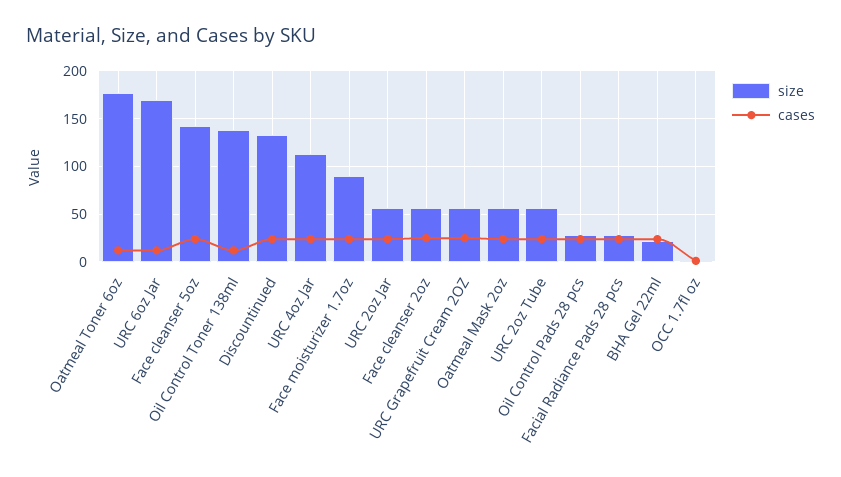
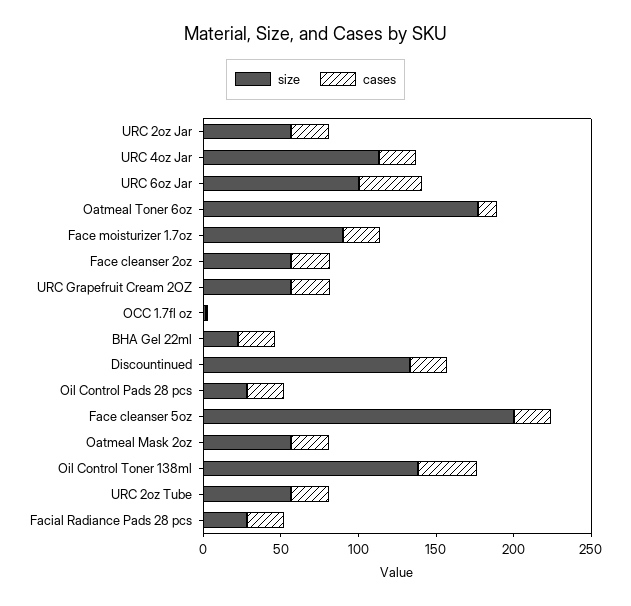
  {
    "size": {
      "Oatmeal Toner 6oz": 180,
-     "URC 6oz Jar": 170,
+     "URC 6oz Jar": 100,
-     "Face cleanser 5oz": 140,
+     "Face cleanser 5oz": 200,
      "Oil Control Toner 138ml": 140,
      "Discountinued": 130,
      "URC 4oz Jar": 110,
      "Face moisturizer 1.7oz": 90,
      "URC 2oz Jar": 60,
      "Face cleanser 2oz": 60,
      "URC Grapefruit Cream 2OZ": 60,
      "Oatmeal Mask 2oz": 60,
      "URC 2oz Tube": 60,
      "Oil Control Pads 28 pcs": 30,
      "Facial Radiance Pads 28 pcs": 30,
      "BHA Gel 22ml": 20,
      "OCC 1.7fl oz": 0
    },
    "cases": {
      "Oatmeal Toner 6oz": 10,
-     "URC 6oz Jar": 10,
+     "URC 6oz Jar": 40,
      "Face cleanser 5oz": 20,
-     "Oil Control Toner 138ml": 10,
+     "Oil Control Toner 138ml": 40,
      "Discountinued": 20,
      "URC 4oz Jar": 20,
      "Face moisturizer 1.7oz": 20,
      "URC 2oz Jar": 20,
      "Face cleanser 2oz": 30,
      "URC Grapefruit Cream 2OZ": 30,
      "Oatmeal Mask 2oz": 20,
      "URC 2oz Tube": 20,
      "Oil Control Pads 28 pcs": 20,
      "Facial Radiance Pads 28 pcs": 20,
      "BHA Gel 22ml": 20,
      "OCC 1.7fl oz": 0
    }
  }

